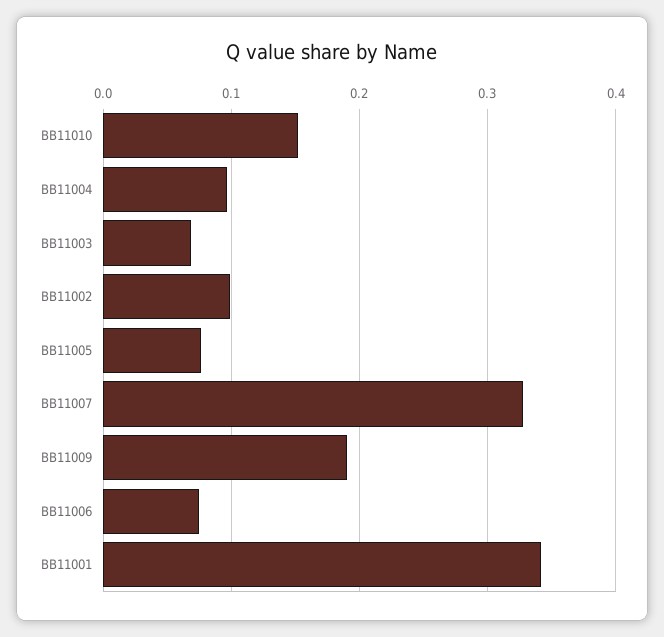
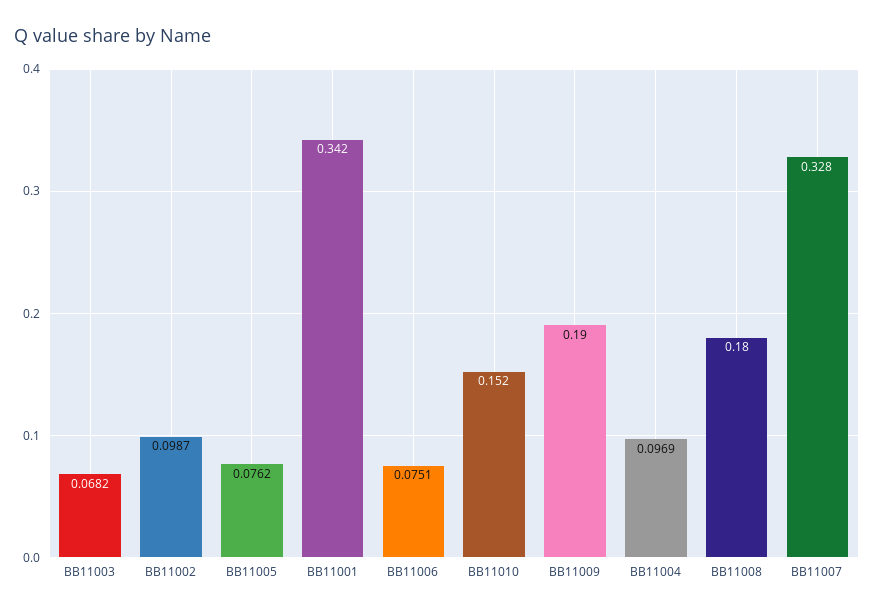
  {
    "BB11010": 0.152,
    "BB11004": 0.0969,
    "BB11003": 0.0682,
    "BB11002": 0.0987,
    "BB11005": 0.0762,
    "BB11007": 0.328,
    "BB11009": 0.19,
    "BB11006": 0.0751,
-   "BB11001": 0.342
+   "BB11001": 0.342,
+   "BB11008": 0.18
  }

